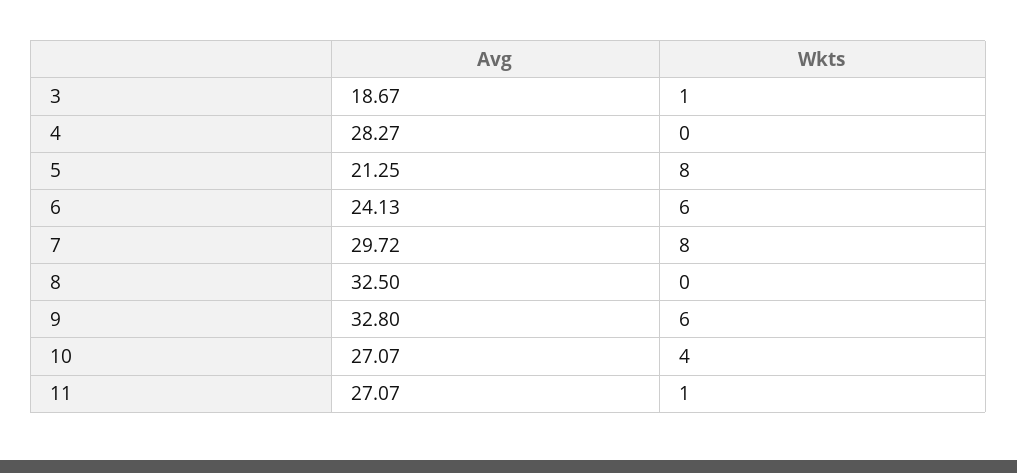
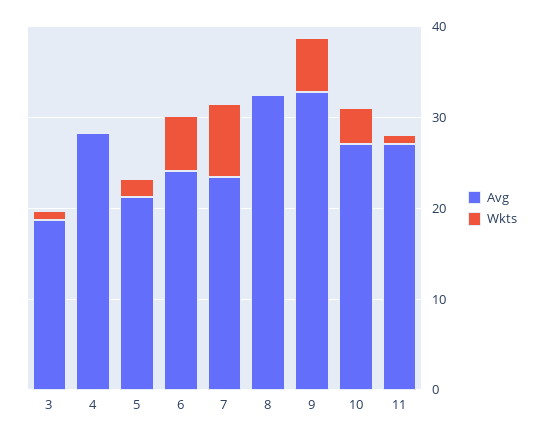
  {
    "Avg": {
      "3": 18.67,
      "4": 28.27,
      "5": 21.25,
      "6": 24.13,
-     "7": 29.72,
+     "7": 24,
      "8": 32.5,
      "9": 32.8,
      "10": 27.07,
      "11": 27.07
    },
    "Wkts": {
      "3": 1,
      "4": 0,
-     "5": 8,
+     "5": 2,
      "6": 6,
      "7": 8,
      "8": 0,
      "9": 6,
      "10": 4,
      "11": 1
    }
  }

